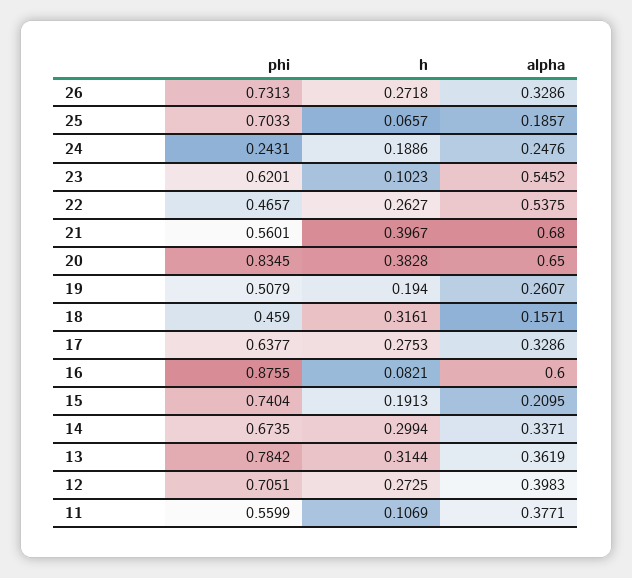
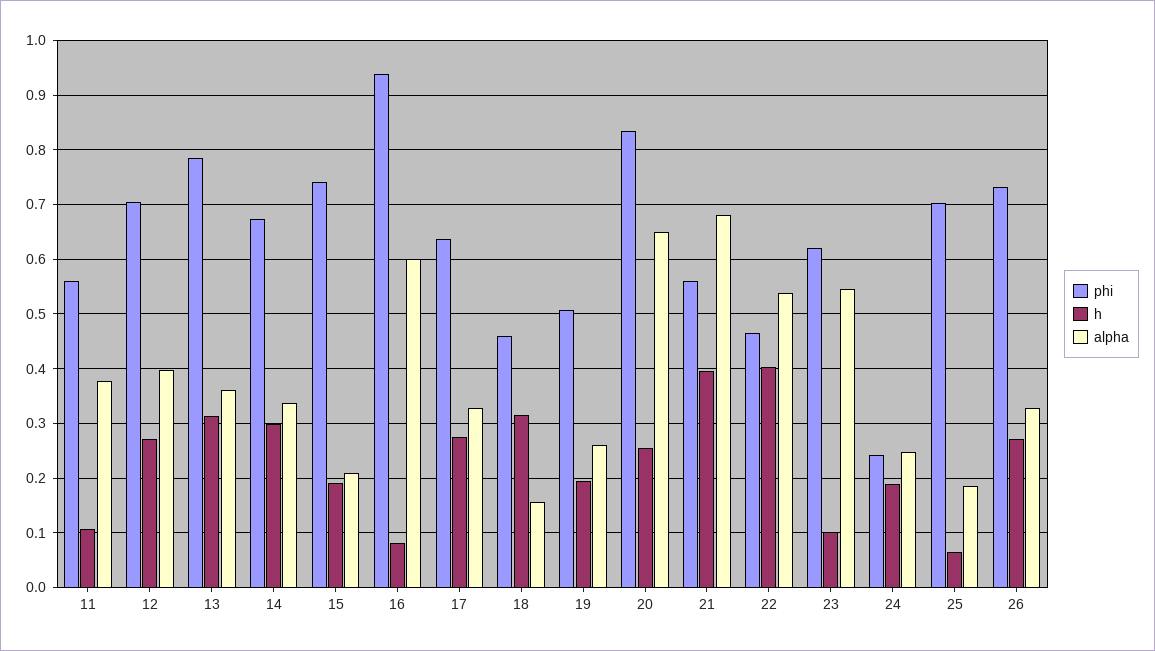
  {
    "phi": {
      "26": 0.7313,
      "25": 0.7033,
      "24": 0.2431,
      "23": 0.6201,
      "22": 0.4657,
      "21": 0.5601,
      "20": 0.8345,
      "19": 0.5079,
      "18": 0.459,
      "17": 0.6377,
-     "16": 0.8755,
+     "16": 0.94,
      "15": 0.7404,
      "14": 0.6735,
      "13": 0.7842,
      "12": 0.7051,
      "11": 0.5599
    },
    "h": {
      "26": 0.2718,
      "25": 0.0657,
      "24": 0.1886,
      "23": 0.1023,
-     "22": 0.2627,
+     "22": 0.4,
      "21": 0.3967,
-     "20": 0.3828,
+     "20": 0.26,
      "19": 0.194,
      "18": 0.3161,
      "17": 0.2753,
      "16": 0.0821,
      "15": 0.1913,
      "14": 0.2994,
      "13": 0.3144,
      "12": 0.2725,
      "11": 0.1069
    },
    "alpha": {
      "26": 0.3286,
      "25": 0.1857,
      "24": 0.2476,
      "23": 0.5452,
      "22": 0.5375,
      "21": 0.68,
      "20": 0.65,
      "19": 0.2607,
      "18": 0.1571,
      "17": 0.3286,
      "16": 0.6,
      "15": 0.2095,
      "14": 0.3371,
      "13": 0.3619,
      "12": 0.3983,
      "11": 0.3771
    }
  }

